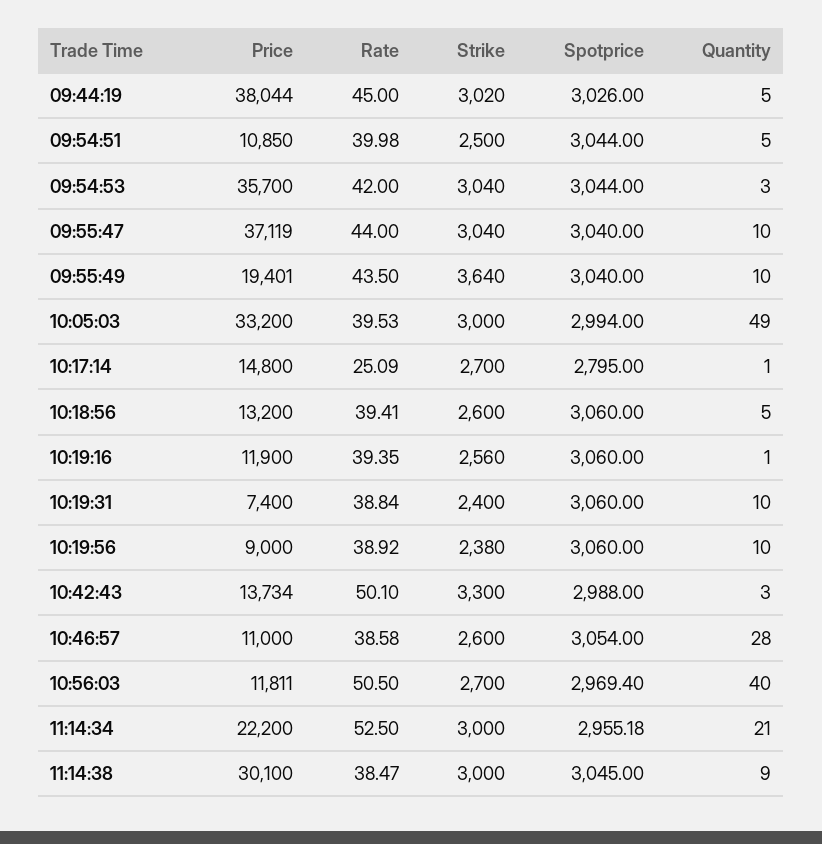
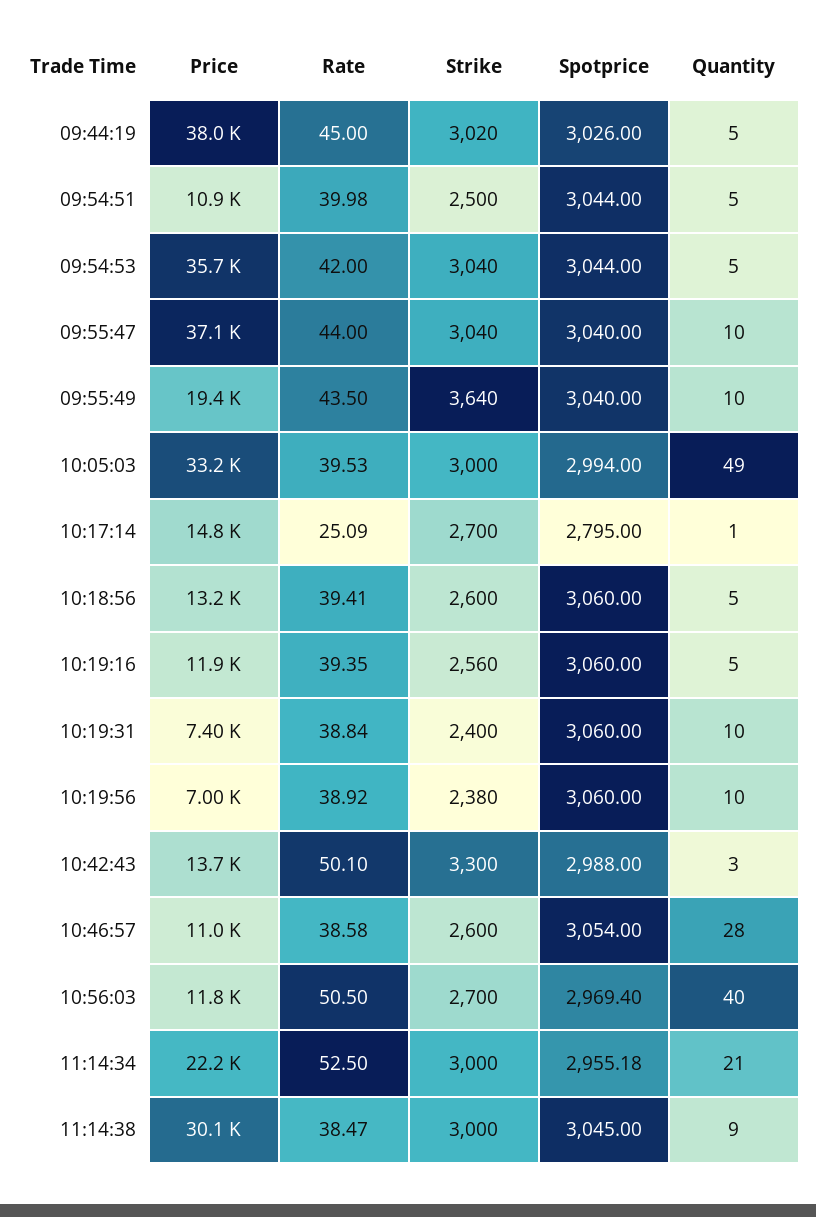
  {
    "Price": {
      "09:44:19": 38044,
      "09:54:51": 10850,
      "09:54:53": 35700,
      "09:55:47": 37119,
      "09:55:49": 19401,
      "10:05:03": 33200,
      "10:17:14": 14800,
      "10:18:56": 13200,
      "10:19:16": 11900,
      "10:19:31": 7400,
-     "10:19:56": 9000,
+     "10:19:56": 7000,
      "10:42:43": 13734,
      "10:46:57": 11000,
      "10:56:03": 11811,
      "11:14:34": 22200,
      "11:14:38": 30100
    },
    "Rate": {
      "09:44:19": 45,
      "09:54:51": 39.98,
      "09:54:53": 42,
      "09:55:47": 44,
      "09:55:49": 43.5,
      "10:05:03": 39.53,
      "10:17:14": 25.09,
      "10:18:56": 39.41,
      "10:19:16": 39.35,
      "10:19:31": 38.84,
      "10:19:56": 38.92,
      "10:42:43": 50.1,
      "10:46:57": 38.58,
      "10:56:03": 50.5,
      "11:14:34": 52.5,
      "11:14:38": 38.47
    },
    "Strike": {
      "09:44:19": 3020,
      "09:54:51": 2500,
      "09:54:53": 3040,
      "09:55:47": 3040,
      "09:55:49": 3640,
      "10:05:03": 3000,
      "10:17:14": 2700,
      "10:18:56": 2600,
      "10:19:16": 2560,
      "10:19:31": 2400,
      "10:19:56": 2380,
      "10:42:43": 3300,
      "10:46:57": 2600,
      "10:56:03": 2700,
      "11:14:34": 3000,
      "11:14:38": 3000
    },
    "Spotprice": {
      "09:44:19": 3026,
      "09:54:51": 3044,
      "09:54:53": 3044,
      "09:55:47": 3040,
      "09:55:49": 3040,
      "10:05:03": 2994,
      "10:17:14": 2795,
      "10:18:56": 3060,
      "10:19:16": 3060,
      "10:19:31": 3060,
      "10:19:56": 3060,
      "10:42:43": 2988,
      "10:46:57": 3054,
      "10:56:03": 2969.4,
      "11:14:34": 2955.18,
      "11:14:38": 3045
    },
    "Quantity": {
      "09:44:19": 5,
      "09:54:51": 5,
-     "09:54:53": 3,
+     "09:54:53": 5,
      "09:55:47": 10,
      "09:55:49": 10,
      "10:05:03": 49,
      "10:17:14": 1,
      "10:18:56": 5,
-     "10:19:16": 1,
+     "10:19:16": 5,
      "10:19:31": 10,
      "10:19:56": 10,
      "10:42:43": 3,
      "10:46:57": 28,
      "10:56:03": 40,
      "11:14:34": 21,
      "11:14:38": 9
    }
  }

